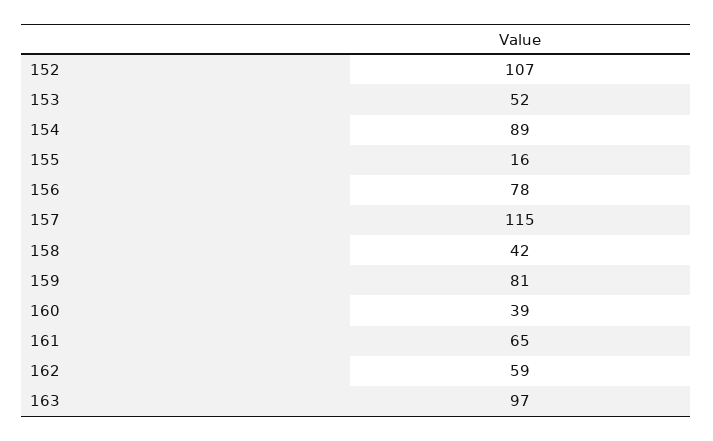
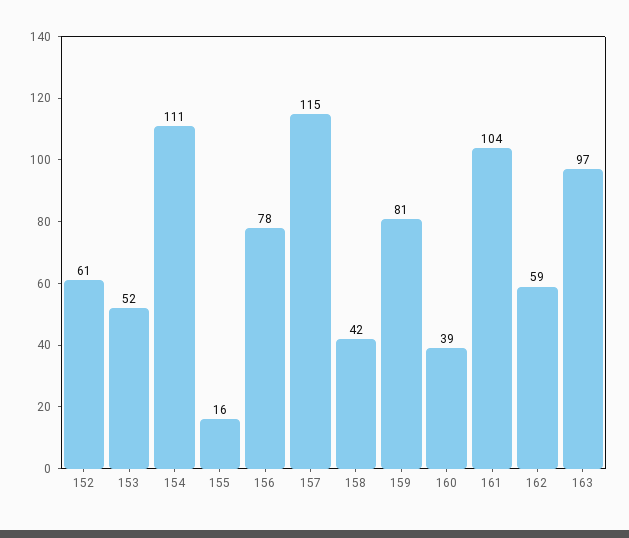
  {
-   "152": 107,
+   "152": 61,
    "153": 52,
-   "154": 89,
+   "154": 111,
    "155": 16,
    "156": 78,
    "157": 115,
    "158": 42,
    "159": 81,
    "160": 39,
-   "161": 65,
+   "161": 104,
    "162": 59,
    "163": 97
  }

